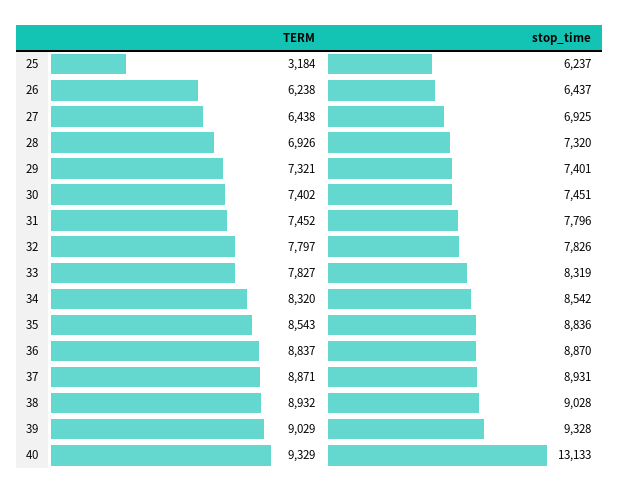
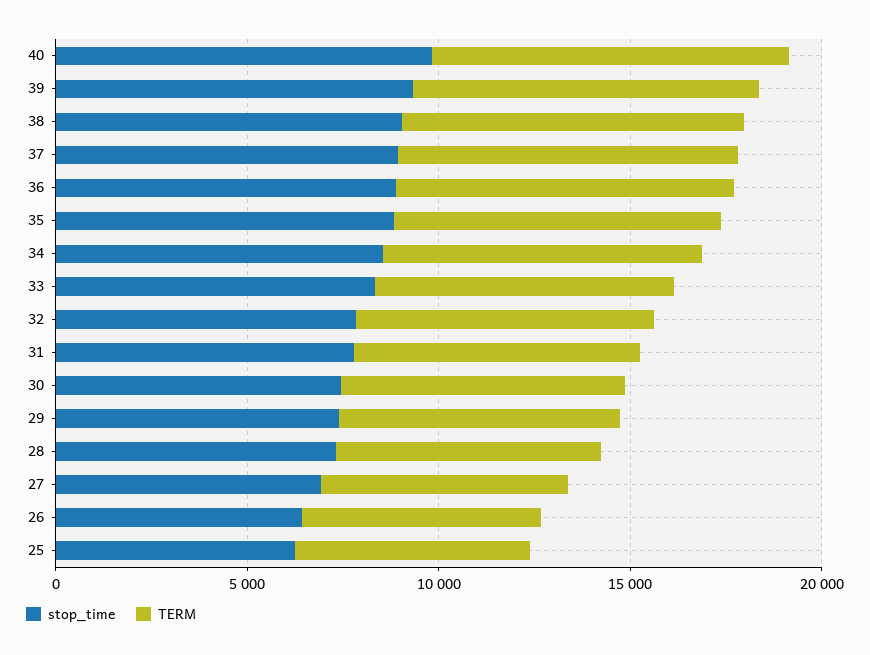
  {
    "TERM": {
-     "25": 3184,
+     "25": 6000,
      "26": 6238,
      "27": 6438,
      "28": 6926,
      "29": 7321,
      "30": 7402,
      "31": 7452,
      "32": 7797,
      "33": 7827,
      "34": 8320,
      "35": 8543,
      "36": 8837,
      "37": 8871,
      "38": 8932,
      "39": 9029,
      "40": 9329
    },
    "stop_time": {
      "25": 6237,
      "26": 6437,
      "27": 6925,
      "28": 7320,
      "29": 7401,
      "30": 7451,
      "31": 7796,
      "32": 7826,
      "33": 8319,
      "34": 8542,
      "35": 8836,
      "36": 8870,
      "37": 8931,
      "38": 9028,
      "39": 9328,
-     "40": 13133
+     "40": 10000
    }
  }

